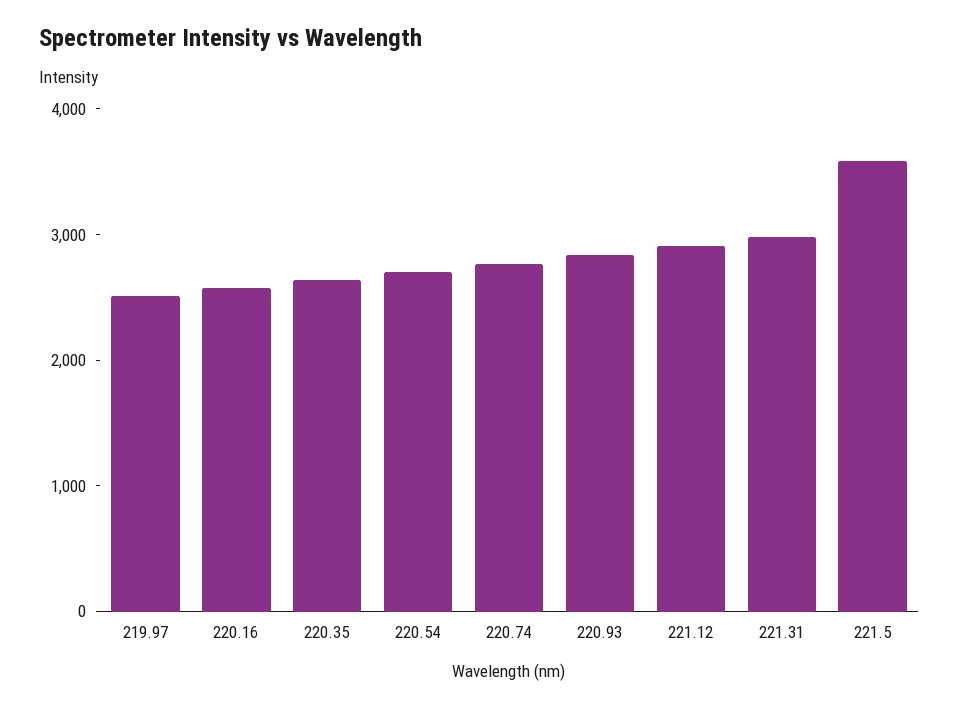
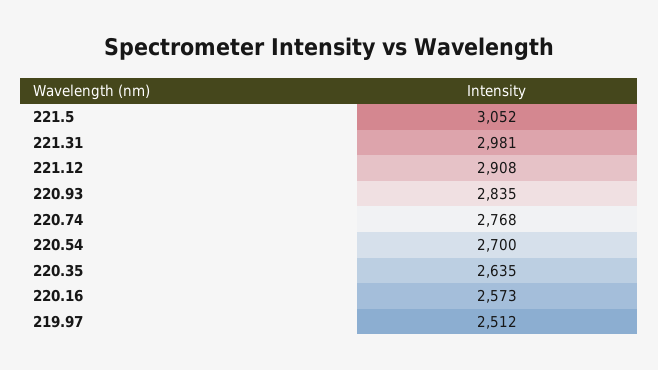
  {
    "219.97": 2512,
    "220.16": 2573,
    "220.35": 2635,
    "220.54": 2700,
    "220.74": 2768,
    "220.93": 2835,
    "221.12": 2908,
    "221.31": 2981,
-   "221.5": 3600
+   "221.5": 3052
  }

